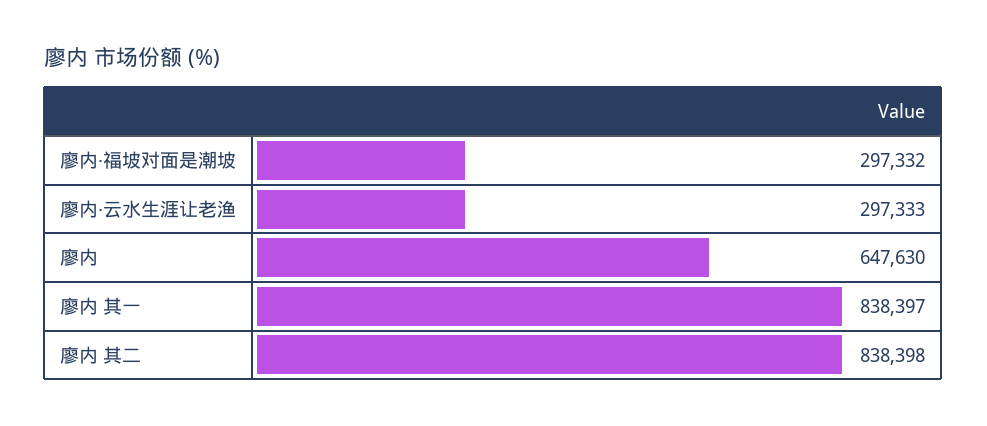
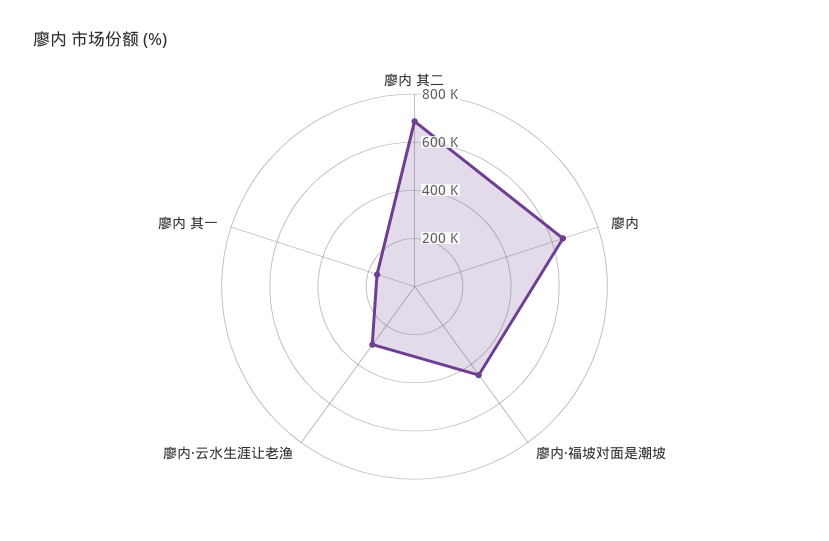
  {
-   "廖内·福坡对面是潮坡": 297332,
+   "廖内·福坡对面是潮坡": 450000,
    "廖内·云水生涯让老渔": 297333,
    "廖内": 647630,
-   "廖内 其一": 838397,
+   "廖内 其一": 150000,
-   "廖内 其二": 838398
+   "廖内 其二": 700000
  }

